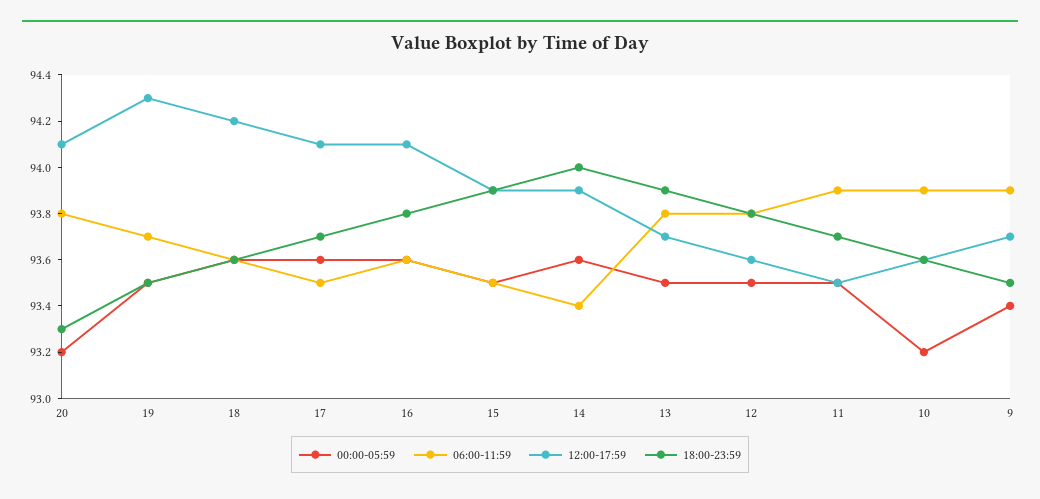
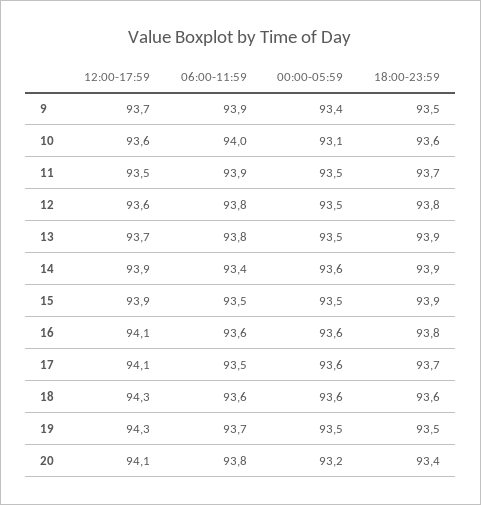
  {
    "00:00-05:59": {
      "20": 93.2,
      "19": 93.5,
      "18": 93.6,
      "17": 93.6,
      "16": 93.6,
      "15": 93.5,
      "14": 93.6,
      "13": 93.5,
      "12": 93.5,
      "11": 93.5,
-     "10": 93.2,
+     "10": 93.1,
      "9": 93.4
    },
    "06:00-11:59": {
      "20": 93.8,
      "19": 93.7,
      "18": 93.6,
      "17": 93.5,
      "16": 93.6,
      "15": 93.5,
      "14": 93.4,
      "13": 93.8,
      "12": 93.8,
      "11": 93.9,
-     "10": 93.9,
+     "10": 94,
      "9": 93.9
    },
    "12:00-17:59": {
      "20": 94.1,
      "19": 94.3,
-     "18": 94.2,
+     "18": 94.3,
      "17": 94.1,
      "16": 94.1,
      "15": 93.9,
      "14": 93.9,
      "13": 93.7,
      "12": 93.6,
      "11": 93.5,
      "10": 93.6,
      "9": 93.7
    },
    "18:00-23:59": {
-     "20": 93.3,
+     "20": 93.4,
      "19": 93.5,
      "18": 93.6,
      "17": 93.7,
      "16": 93.8,
      "15": 93.9,
-     "14": 94,
+     "14": 93.9,
      "13": 93.9,
      "12": 93.8,
      "11": 93.7,
      "10": 93.6,
      "9": 93.5
    }
  }

